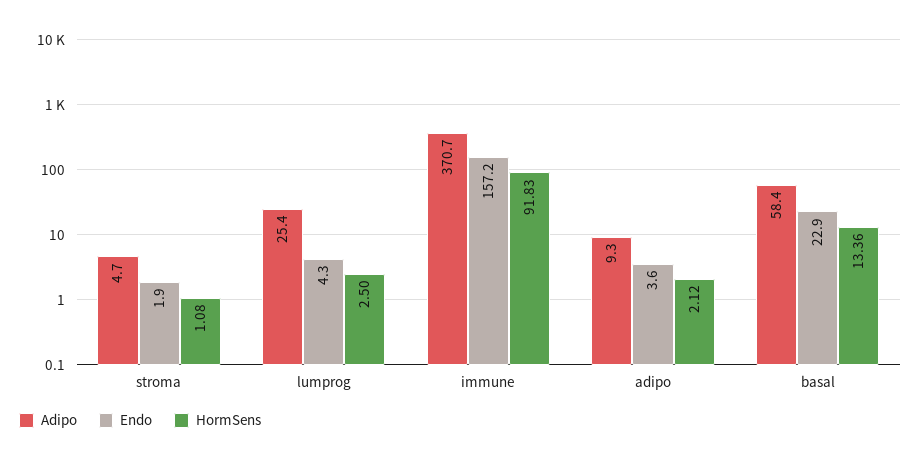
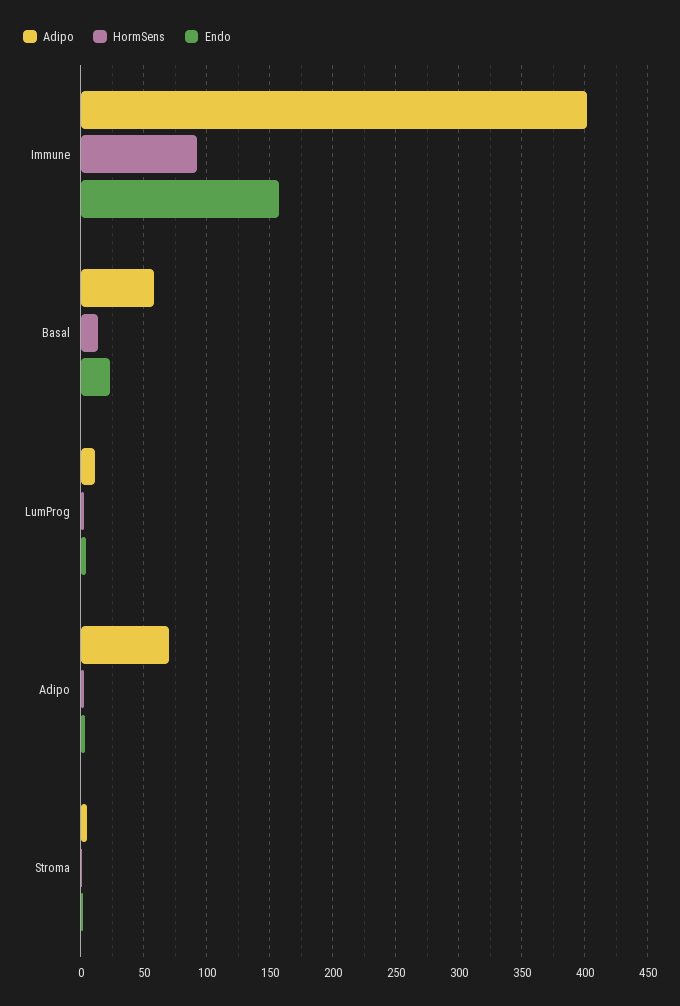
  {
    "Adipo": {
      "stroma": 4.7,
-     "lumprog": 25.4,
+     "lumprog": 10,
-     "immune": 370.7,
+     "immune": 400,
-     "adipo": 9.3,
+     "adipo": 70,
      "basal": 58.4
    },
    "Endo": {
      "stroma": 1.9,
      "lumprog": 4.3,
      "immune": 157.2,
      "adipo": 3.6,
      "basal": 22.9
    },
    "HormSens": {
      "stroma": 1.08,
      "lumprog": 2.5,
      "immune": 91.83,
      "adipo": 2.12,
      "basal": 13.36
    }
  }

